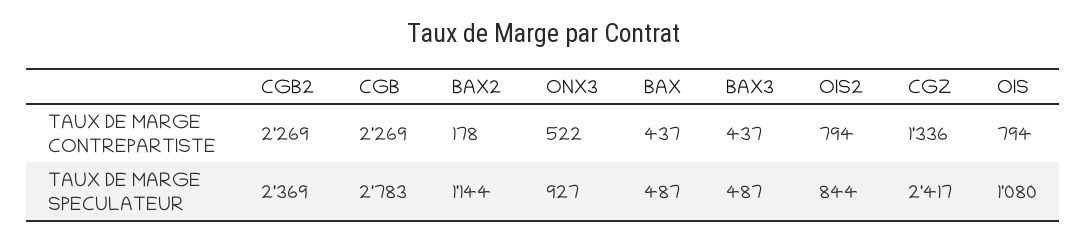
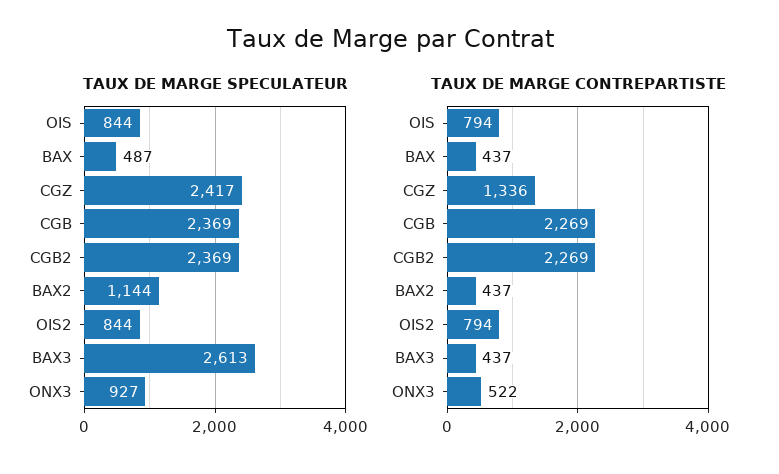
  {
    "TAUX DE MARGE CONTREPARTISTE": {
      "CGB2": 2269,
      "CGB": 2269,
-     "BAX2": 178,
+     "BAX2": 437,
      "ONX3": 522,
      "BAX": 437,
      "BAX3": 437,
      "OIS2": 794,
      "CGZ": 1336,
      "OIS": 794
    },
    "TAUX DE MARGE SPECULATEUR": {
      "CGB2": 2369,
-     "CGB": 2783,
+     "CGB": 2369,
      "BAX2": 1144,
      "ONX3": 927,
      "BAX": 487,
-     "BAX3": 487,
+     "BAX3": 2613,
      "OIS2": 844,
      "CGZ": 2417,
-     "OIS": 1080
+     "OIS": 844
    }
  }

